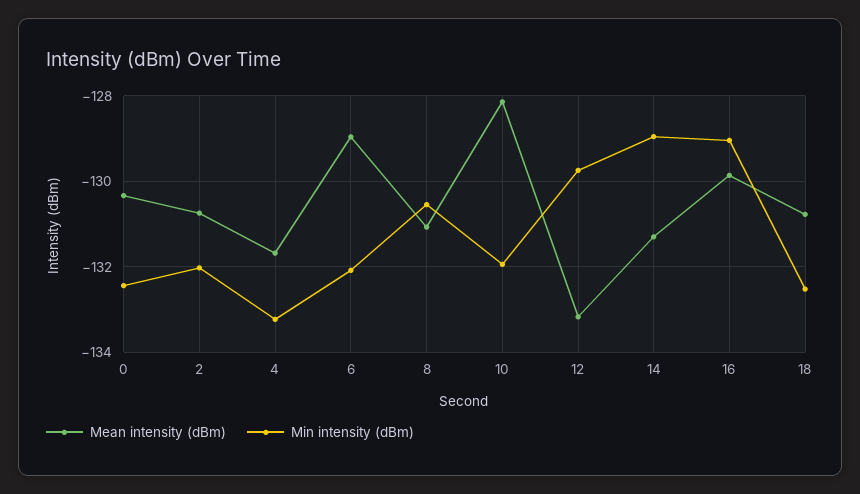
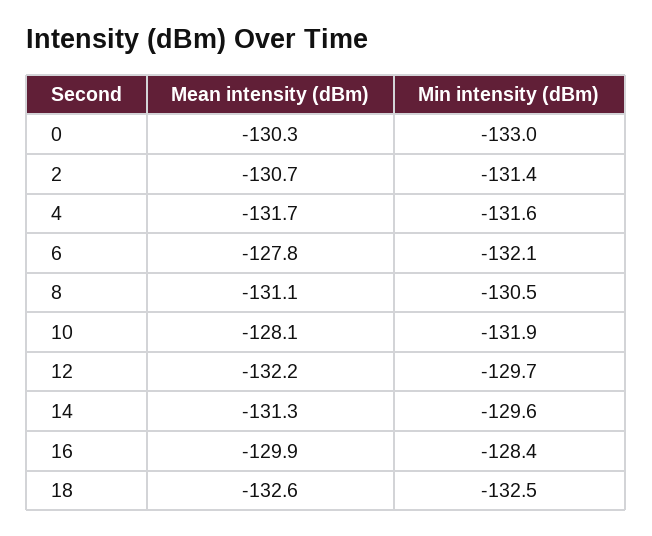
  {
    "Mean intensity (dBm)": {
      "0": -130.3,
      "2": -130.7,
      "4": -131.7,
-     "6": -129,
+     "6": -127.8,
      "8": -131.1,
      "10": -128.1,
-     "12": -133.2,
+     "12": -132.2,
      "14": -131.3,
      "16": -129.9,
-     "18": -130.8
+     "18": -132.6
    },
    "Min intensity (dBm)": {
-     "0": -132.4,
+     "0": -133,
-     "2": -132,
+     "2": -131.4,
-     "4": -133.2,
+     "4": -131.6,
      "6": -132.1,
      "8": -130.5,
      "10": -131.9,
      "12": -129.7,
-     "14": -129,
+     "14": -129.6,
-     "16": -129,
+     "16": -128.4,
      "18": -132.5
    }
  }

